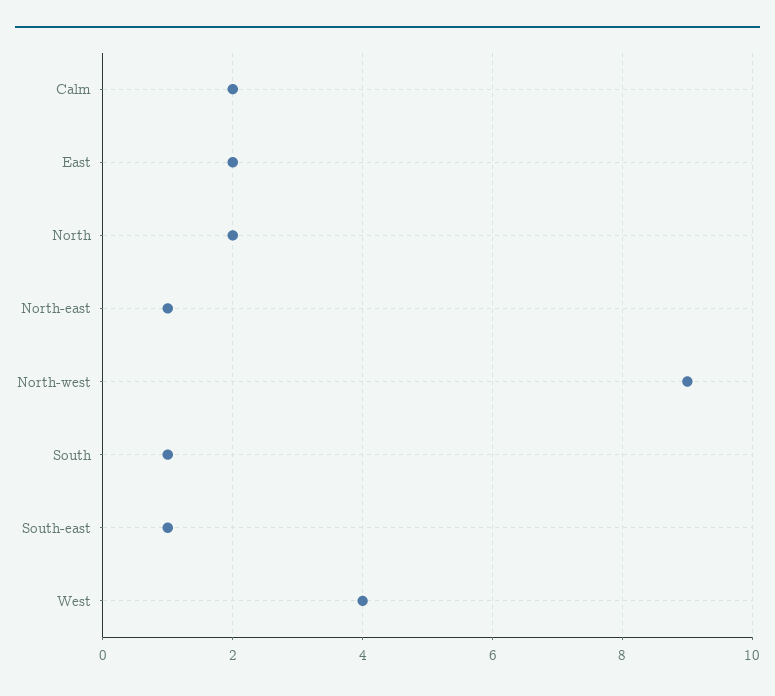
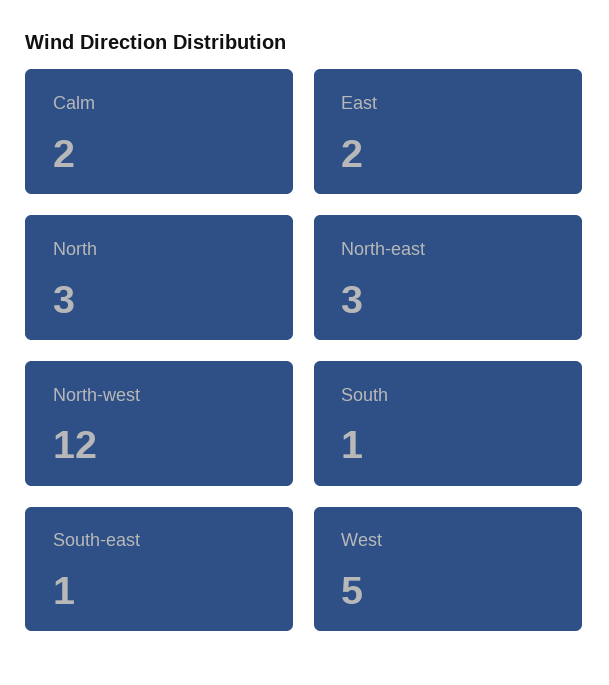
  {
    "Calm": 2,
    "East": 2,
-   "North": 2,
+   "North": 3,
-   "North-east": 1,
+   "North-east": 3,
-   "North-west": 9,
+   "North-west": 12,
    "South": 1,
    "South-east": 1,
-   "West": 4
+   "West": 5
  }

